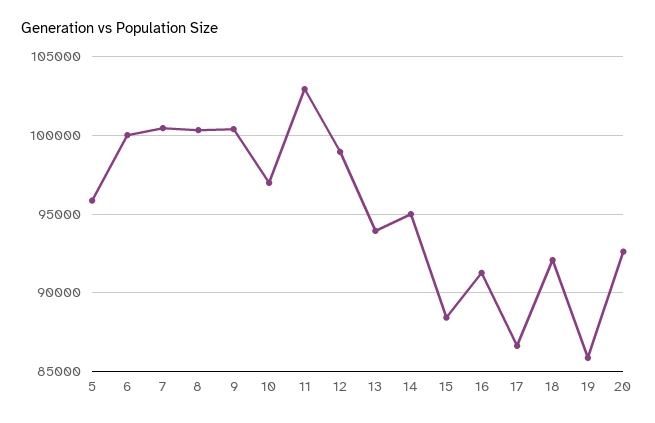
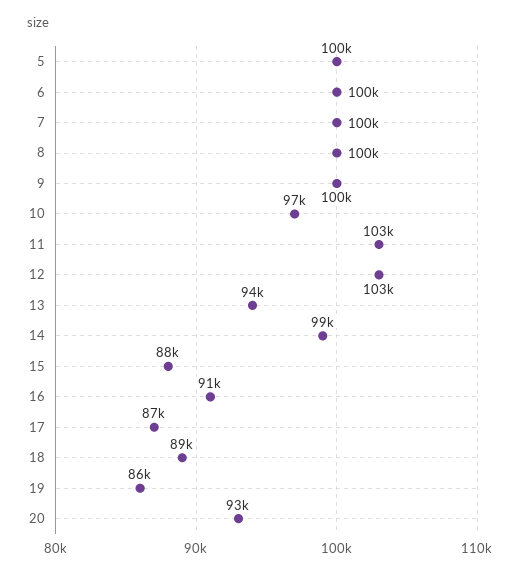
  {
-   "5": 96000,
+   "5": 100000,
    "6": 100000,
    "7": 100000,
    "8": 100000,
    "9": 100000,
    "10": 97000,
    "11": 103000,
-   "12": 99000,
+   "12": 103000,
    "13": 94000,
-   "14": 95000,
+   "14": 99000,
    "15": 88000,
    "16": 91000,
    "17": 87000,
-   "18": 92000,
+   "18": 89000,
    "19": 86000,
    "20": 93000
  }

